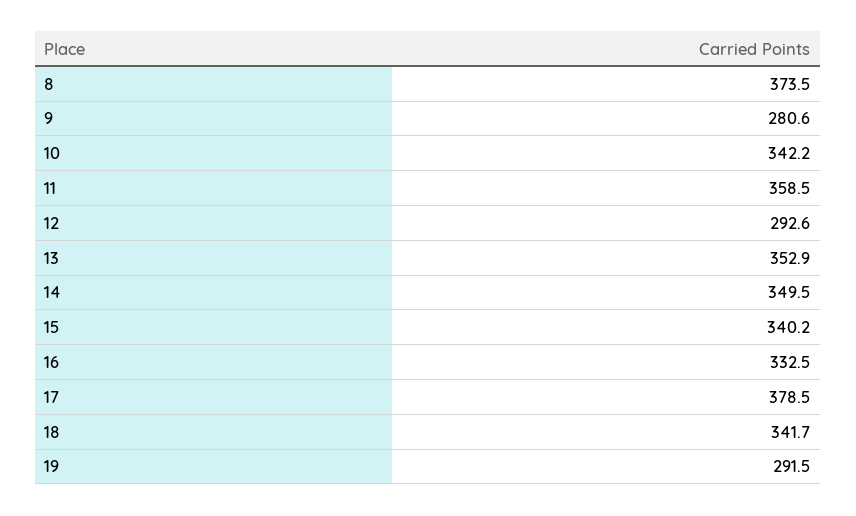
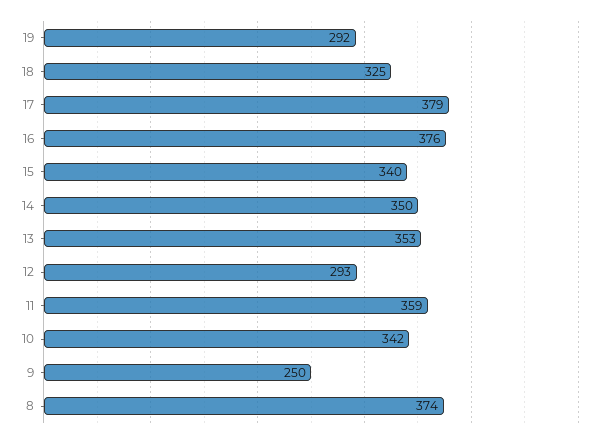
  {
    "8": 373.5,
-   "9": 280.6,
+   "9": 250,
    "10": 342.2,
    "11": 358.5,
    "12": 292.6,
    "13": 352.9,
    "14": 349.5,
    "15": 340.2,
-   "16": 332.5,
+   "16": 376,
    "17": 378.5,
-   "18": 341.7,
+   "18": 325,
    "19": 291.5
  }

